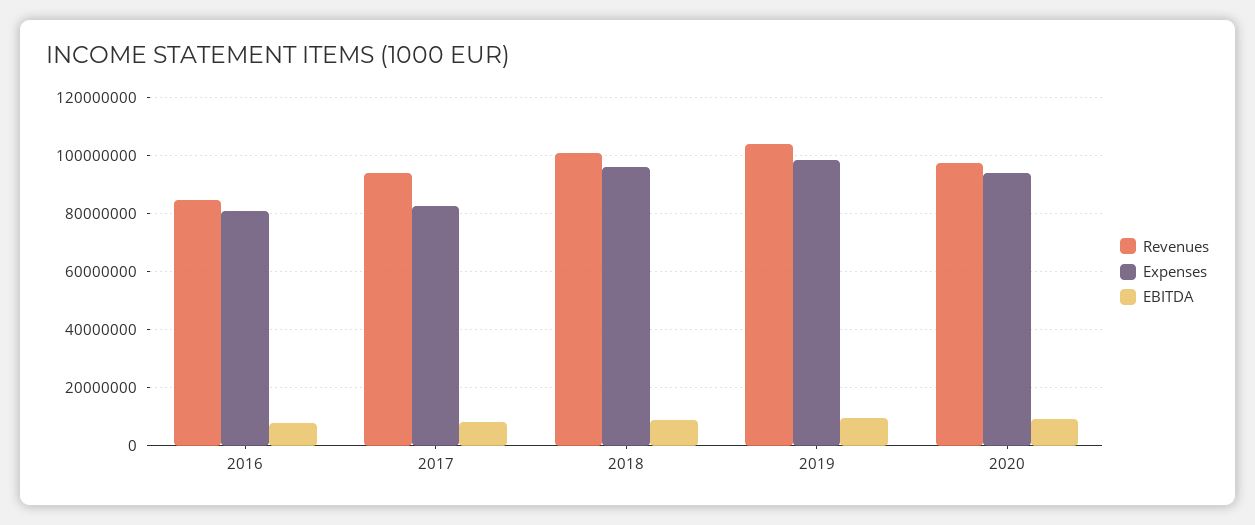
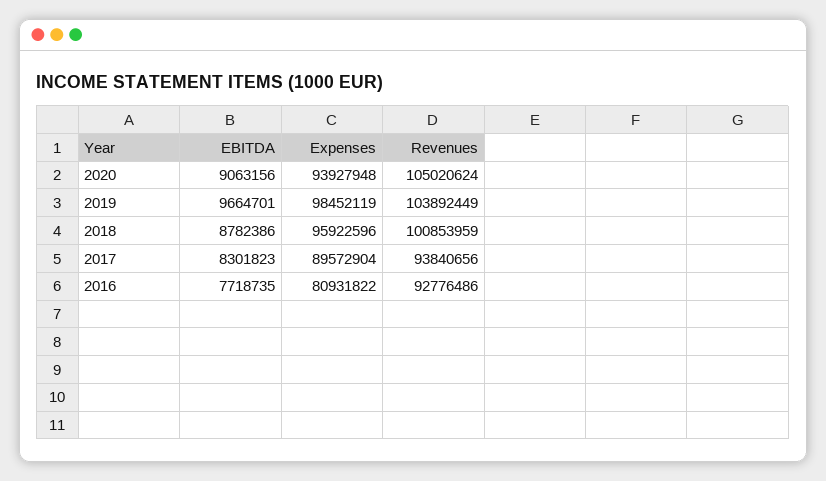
  {
    "Revenues": {
-     "2016": 85000000,
+     "2016": 92776486,
      "2017": 93840656,
      "2018": 100853959,
      "2019": 103892449,
-     "2020": 97500000
+     "2020": 105020624
    },
    "Expenses": {
      "2016": 80931822,
-     "2017": 82500000,
+     "2017": 89572904,
      "2018": 95922596,
      "2019": 98452119,
      "2020": 93927948
    },
    "EBITDA": {
      "2016": 7718735,
      "2017": 8301823,
      "2018": 8782386,
      "2019": 9664701,
      "2020": 9063156
    }
  }

